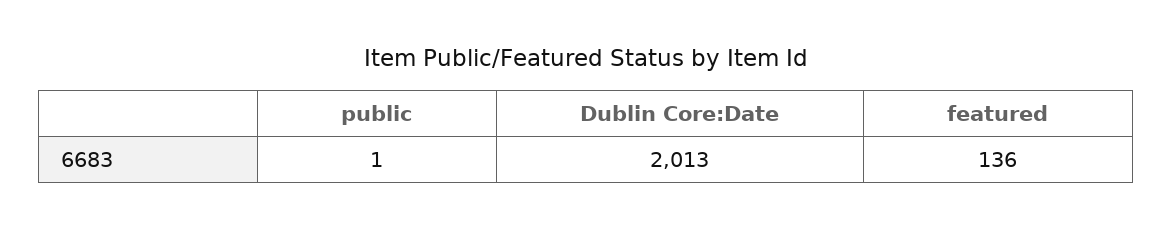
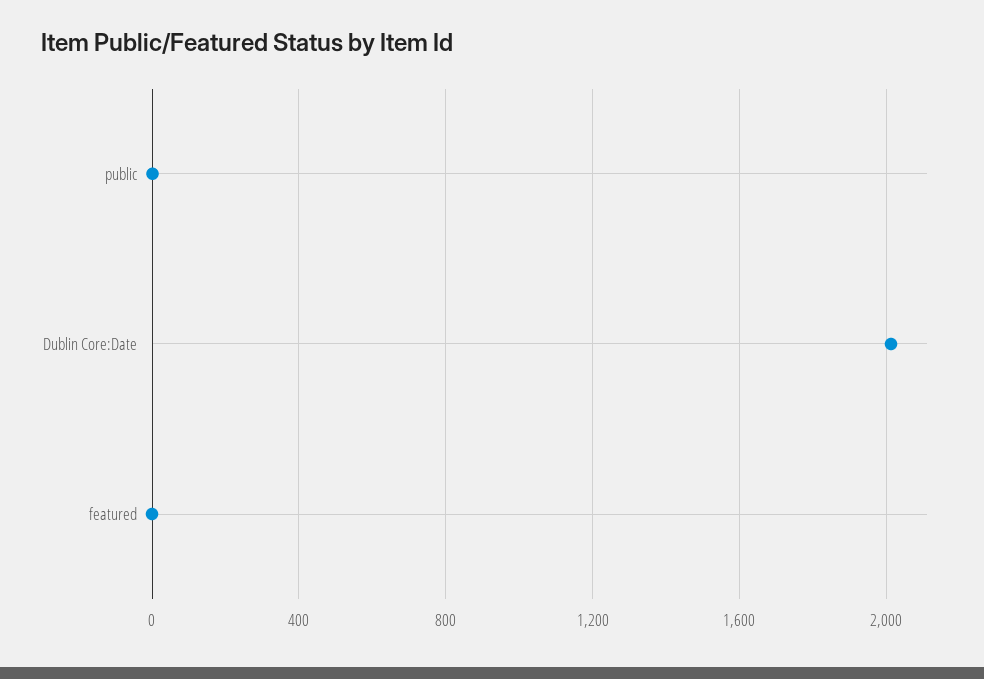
  {
    "public": 1,
    "Dublin Core:Date": 2013,
-   "featured": 136
+   "featured": 0
  }

